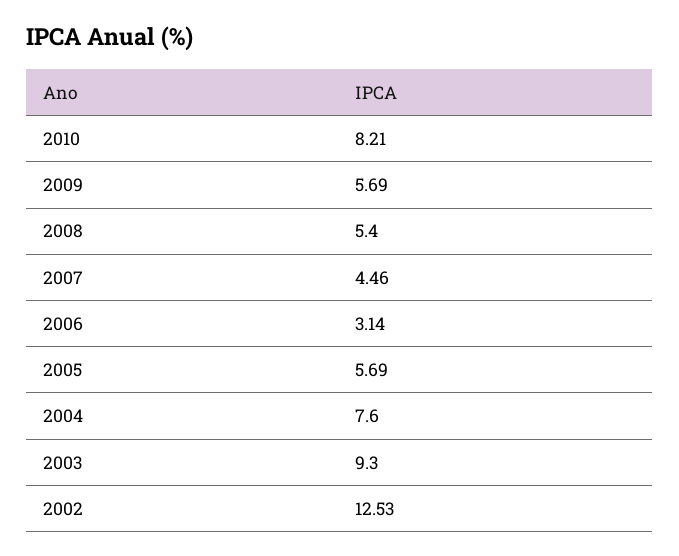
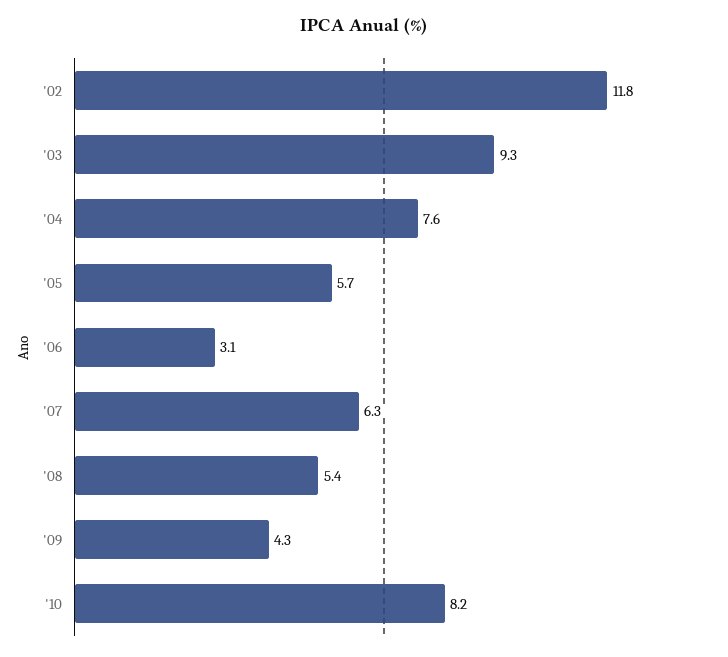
  {
    "2010": 8.21,
-   "2009": 5.69,
+   "2009": 4.3,
    "2008": 5.4,
-   "2007": 4.46,
+   "2007": 6.3,
    "2006": 3.14,
    "2005": 5.69,
    "2004": 7.6,
    "2003": 9.3,
-   "2002": 12.53
+   "2002": 11.8
  }

